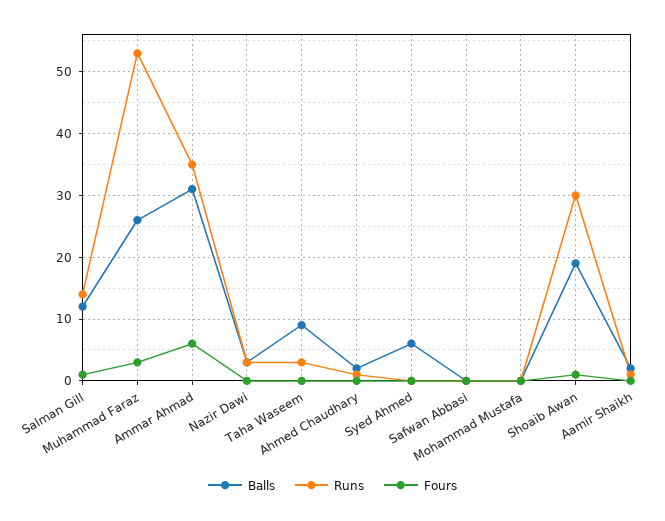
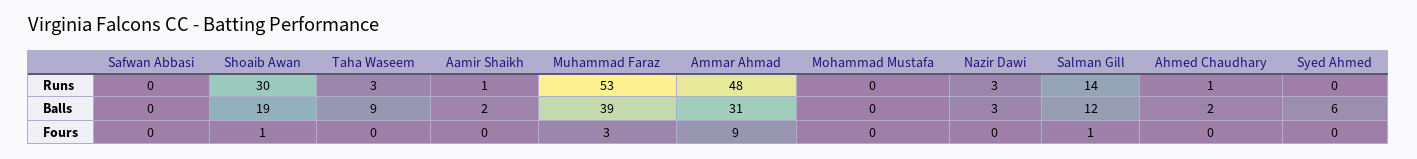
  {
    "Balls": {
      "Salman Gill": 12,
-     "Muhammad Faraz": 26,
+     "Muhammad Faraz": 39,
      "Ammar Ahmad": 31,
      "Nazir Dawi": 3,
      "Taha Waseem": 9,
      "Ahmed Chaudhary": 2,
      "Syed Ahmed": 6,
      "Safwan Abbasi": 0,
      "Mohammad Mustafa": 0,
      "Shoaib Awan": 19,
      "Aamir Shaikh": 2
    },
    "Runs": {
      "Salman Gill": 14,
      "Muhammad Faraz": 53,
-     "Ammar Ahmad": 35,
+     "Ammar Ahmad": 48,
      "Nazir Dawi": 3,
      "Taha Waseem": 3,
      "Ahmed Chaudhary": 1,
      "Syed Ahmed": 0,
      "Safwan Abbasi": 0,
      "Mohammad Mustafa": 0,
      "Shoaib Awan": 30,
      "Aamir Shaikh": 1
    },
    "Fours": {
      "Salman Gill": 1,
      "Muhammad Faraz": 3,
-     "Ammar Ahmad": 6,
+     "Ammar Ahmad": 9,
      "Nazir Dawi": 0,
      "Taha Waseem": 0,
      "Ahmed Chaudhary": 0,
      "Syed Ahmed": 0,
      "Safwan Abbasi": 0,
      "Mohammad Mustafa": 0,
      "Shoaib Awan": 1,
      "Aamir Shaikh": 0
    }
  }

